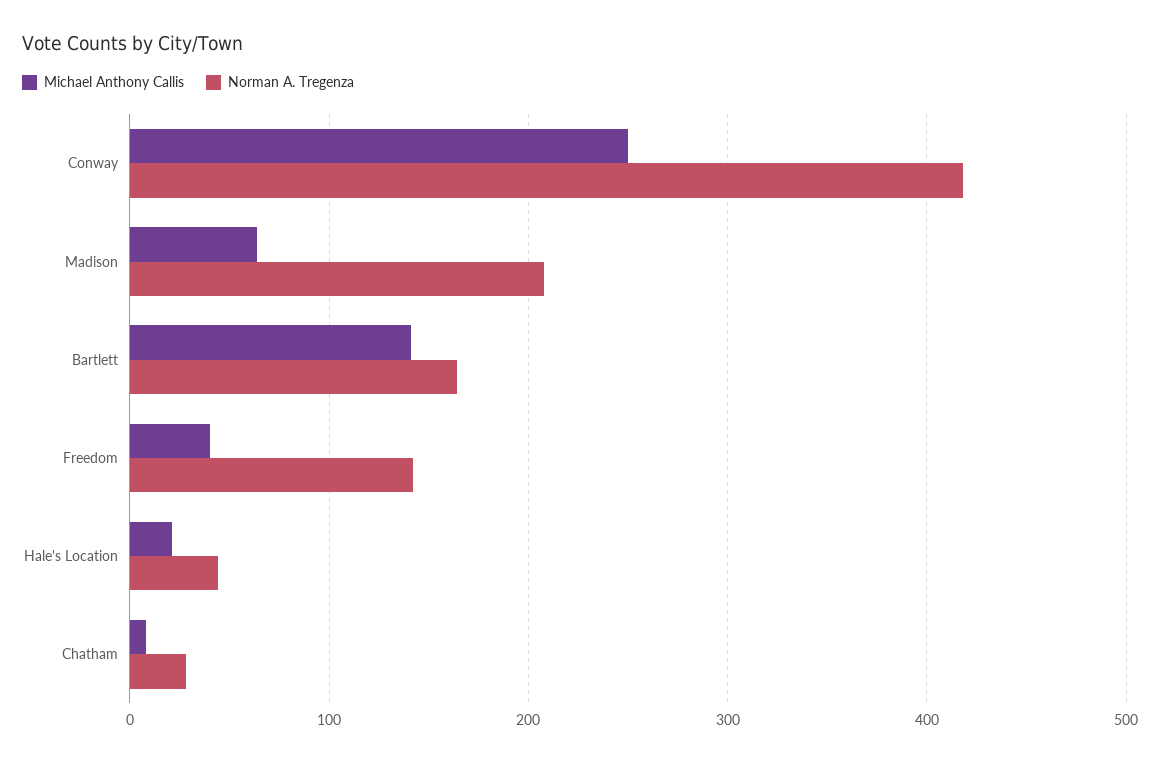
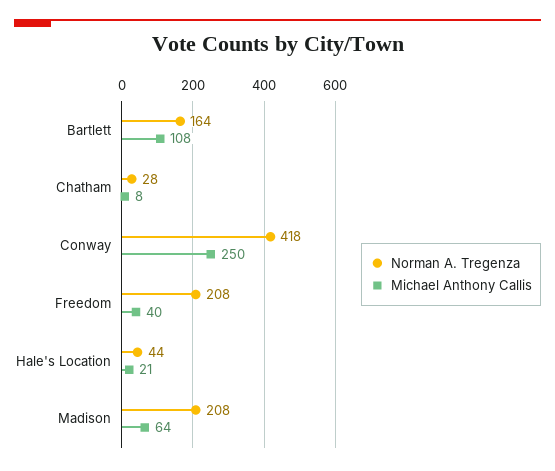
  {
    "Michael Anthony Callis": {
      "Conway": 250,
      "Madison": 64,
-     "Bartlett": 140,
+     "Bartlett": 108,
      "Freedom": 40,
      "Hale's Location": 21,
      "Chatham": 8
    },
    "Norman A. Tregenza": {
      "Conway": 418,
      "Madison": 208,
      "Bartlett": 164,
-     "Freedom": 140,
+     "Freedom": 208,
      "Hale's Location": 44,
      "Chatham": 28
    }
  }

